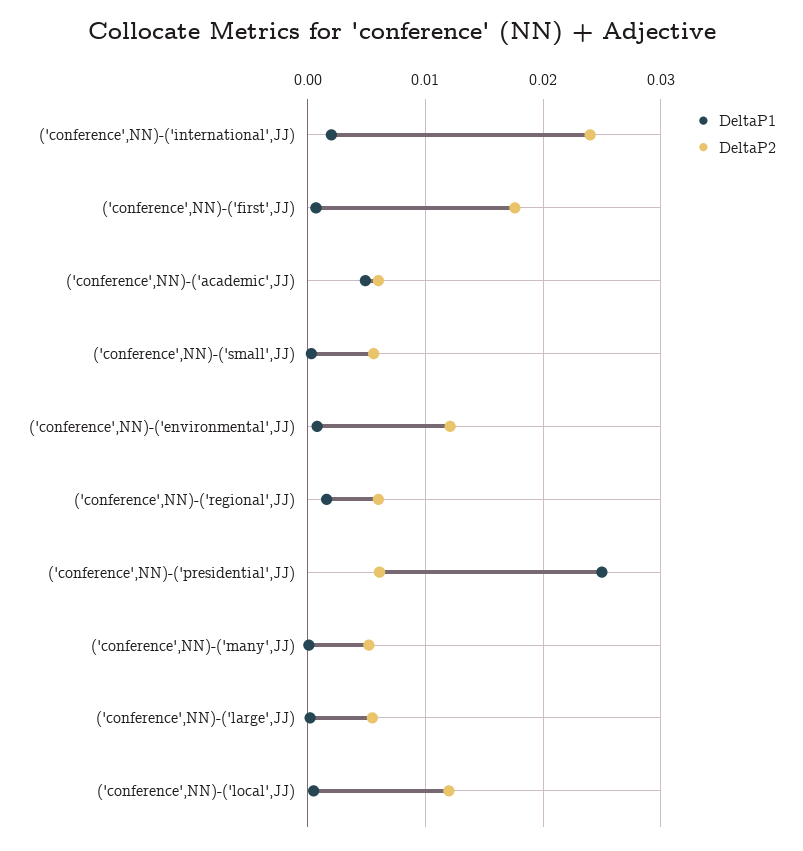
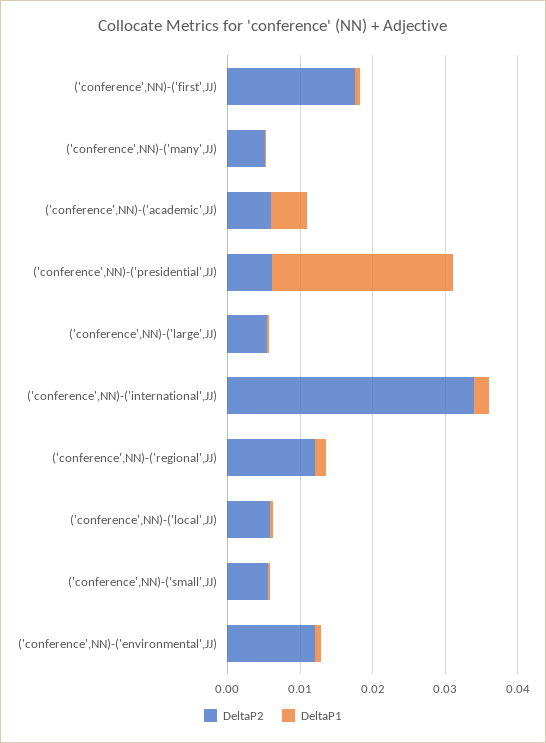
  {
    "DeltaP1": {
      "('conference',NN)-('international',JJ)": 0.002,
      "('conference',NN)-('first',JJ)": 0.001,
      "('conference',NN)-('academic',JJ)": 0.005,
      "('conference',NN)-('small',JJ)": 0,
      "('conference',NN)-('environmental',JJ)": 0.001,
      "('conference',NN)-('regional',JJ)": 0.002,
      "('conference',NN)-('presidential',JJ)": 0.025,
      "('conference',NN)-('many',JJ)": 0,
      "('conference',NN)-('large',JJ)": 0,
      "('conference',NN)-('local',JJ)": 0.001
    },
    "DeltaP2": {
-     "('conference',NN)-('international',JJ)": 0.024,
+     "('conference',NN)-('international',JJ)": 0.034,
      "('conference',NN)-('first',JJ)": 0.018,
      "('conference',NN)-('academic',JJ)": 0.006,
      "('conference',NN)-('small',JJ)": 0.006,
      "('conference',NN)-('environmental',JJ)": 0.012,
-     "('conference',NN)-('regional',JJ)": 0.006,
+     "('conference',NN)-('regional',JJ)": 0.012,
      "('conference',NN)-('presidential',JJ)": 0.006,
      "('conference',NN)-('many',JJ)": 0.005,
      "('conference',NN)-('large',JJ)": 0.006,
-     "('conference',NN)-('local',JJ)": 0.012
+     "('conference',NN)-('local',JJ)": 0.006
    }
  }

